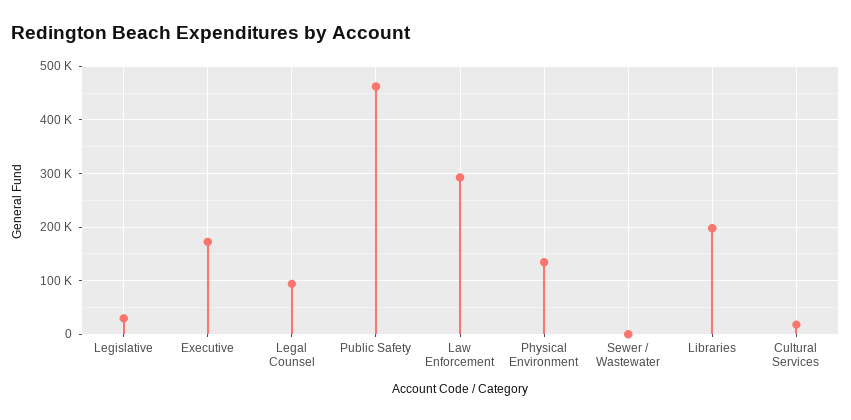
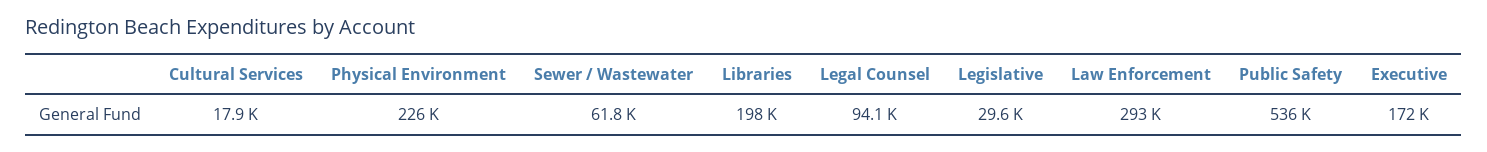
  {
    "Legislative": 29600,
    "Executive": 172000,
    "Legal Counsel": 94100,
-   "Public Safety": 460000,
+   "Public Safety": 536000,
    "Law Enforcement": 293000,
-   "Physical Environment": 140000,
+   "Physical Environment": 226000,
-   "Sewer / Wastewater": 0,
+   "Sewer / Wastewater": 61800,
    "Libraries": 198000,
    "Cultural Services": 17900
  }

